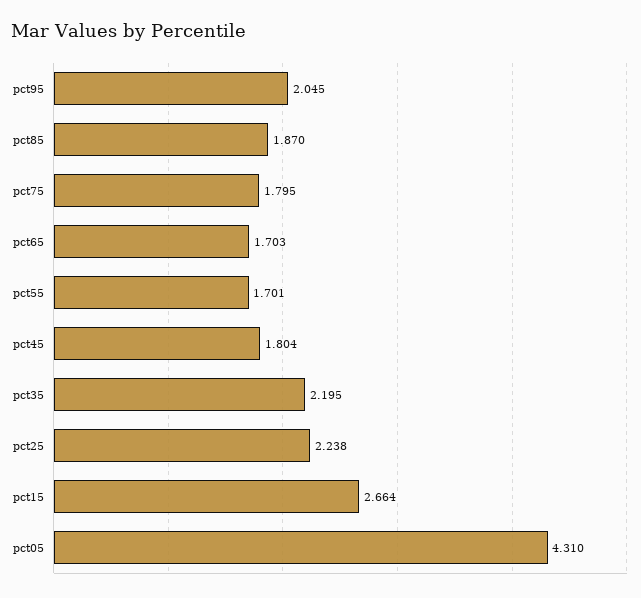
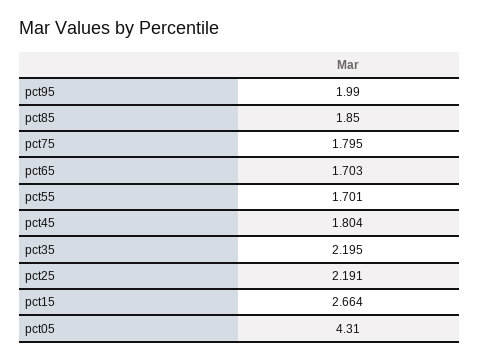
  {
-   "pct95": 2.045,
+   "pct95": 1.99,
-   "pct85": 1.87,
+   "pct85": 1.85,
    "pct75": 1.795,
    "pct65": 1.703,
    "pct55": 1.701,
    "pct45": 1.804,
    "pct35": 2.195,
-   "pct25": 2.238,
+   "pct25": 2.191,
    "pct15": 2.664,
    "pct05": 4.31
  }

